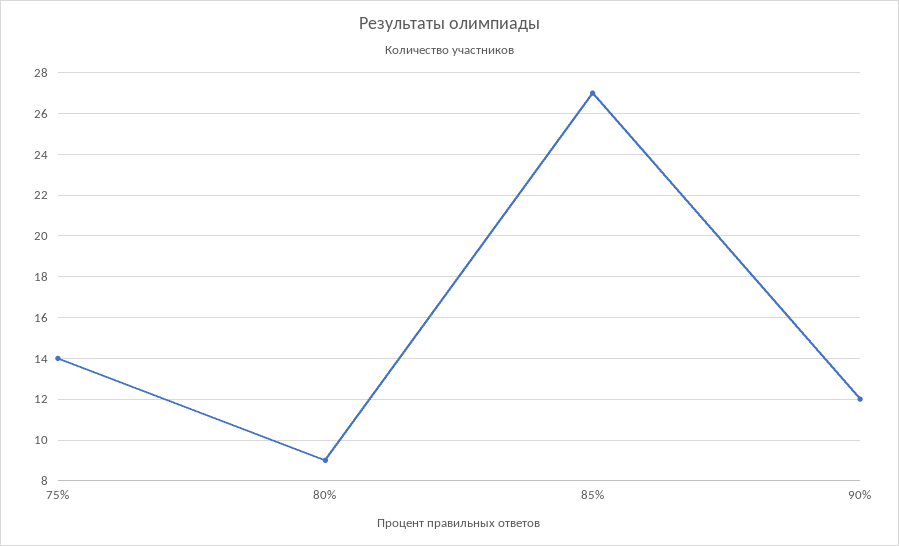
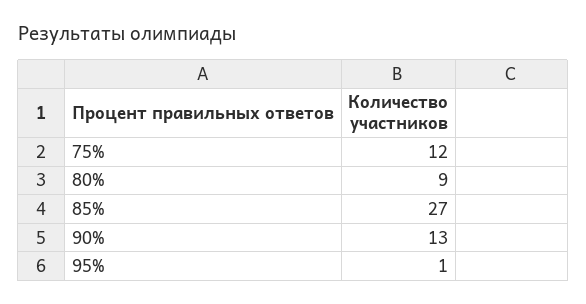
  {
-   "75%": 14,
+   "75%": 12,
    "80%": 9,
    "85%": 27,
-   "90%": 12
+   "90%": 13,
+   "95%": 1
  }

